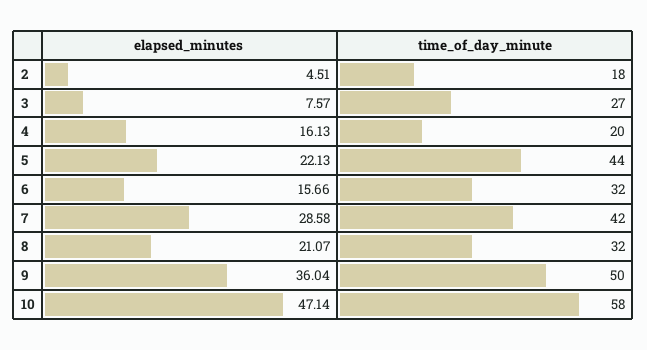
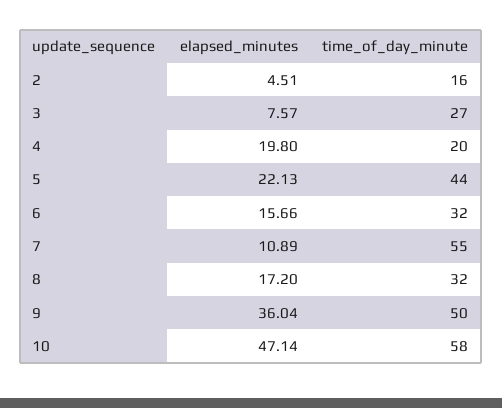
  {
    "elapsed_minutes": {
      "2": 4.51,
      "3": 7.57,
-     "4": 16.13,
+     "4": 19.8,
      "5": 22.13,
      "6": 15.66,
-     "7": 28.58,
+     "7": 10.89,
-     "8": 21.07,
+     "8": 17.2,
      "9": 36.04,
      "10": 47.14
    },
    "time_of_day_minute": {
-     "2": 18,
+     "2": 16,
      "3": 27,
      "4": 20,
      "5": 44,
      "6": 32,
-     "7": 42,
+     "7": 55,
      "8": 32,
      "9": 50,
      "10": 58
    }
  }

